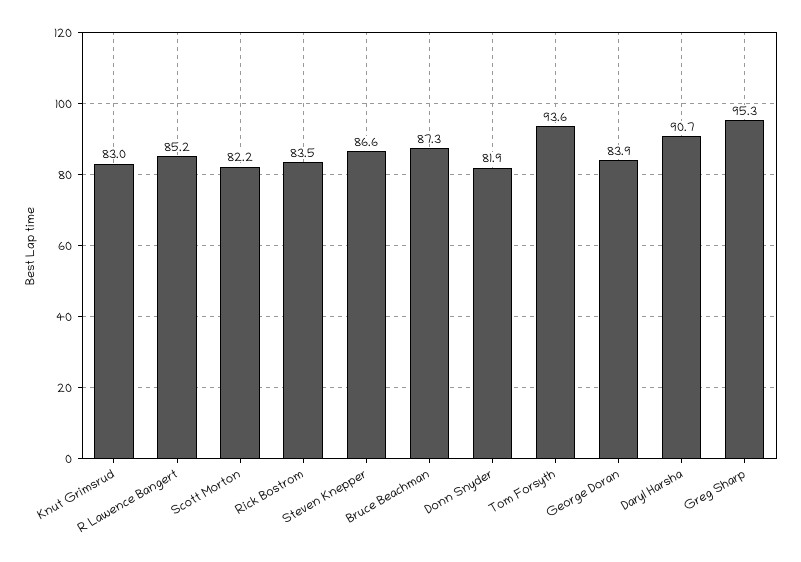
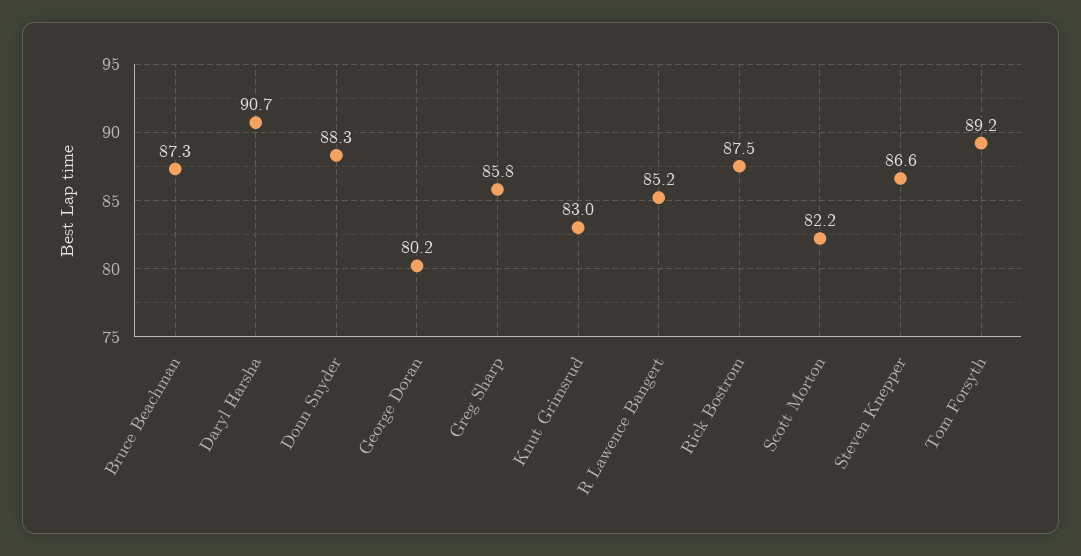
  {
    "Knut Grimsrud": 83,
    "R Lawence Bangert": 85.2,
    "Scott Morton": 82.2,
-   "Rick Bostrom": 83.5,
+   "Rick Bostrom": 87.5,
    "Steven Knepper": 86.6,
    "Bruce Beachman": 87.3,
-   "Donn Snyder": 81.9,
+   "Donn Snyder": 88.3,
-   "Tom Forsyth": 93.6,
+   "Tom Forsyth": 89.2,
-   "George Doran": 83.9,
+   "George Doran": 80.2,
    "Daryl Harsha": 90.7,
-   "Greg Sharp": 95.3
+   "Greg Sharp": 85.8
  }

